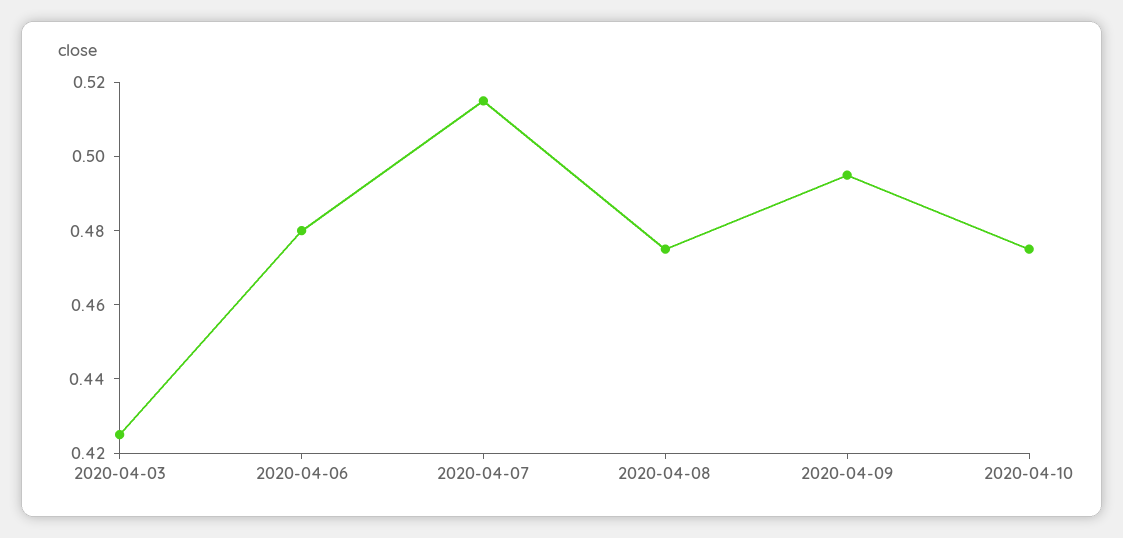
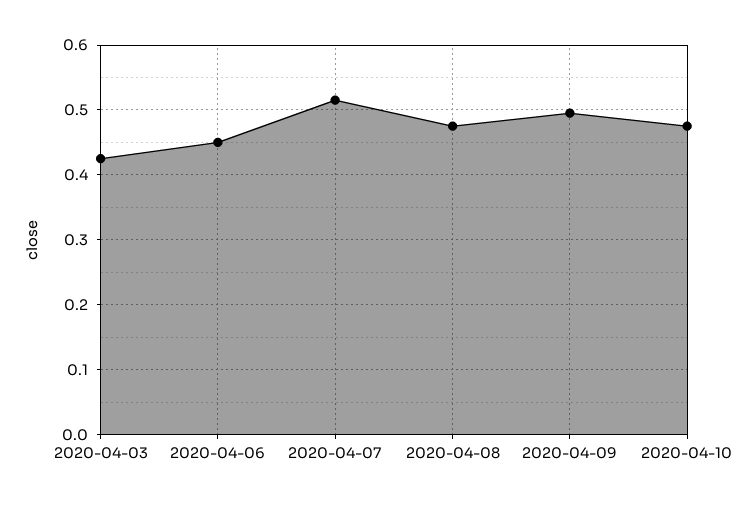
  {
    "2020-04-03": 0.425,
-   "2020-04-06": 0.48,
+   "2020-04-06": 0.45,
    "2020-04-07": 0.515,
    "2020-04-08": 0.475,
    "2020-04-09": 0.495,
    "2020-04-10": 0.475
  }

